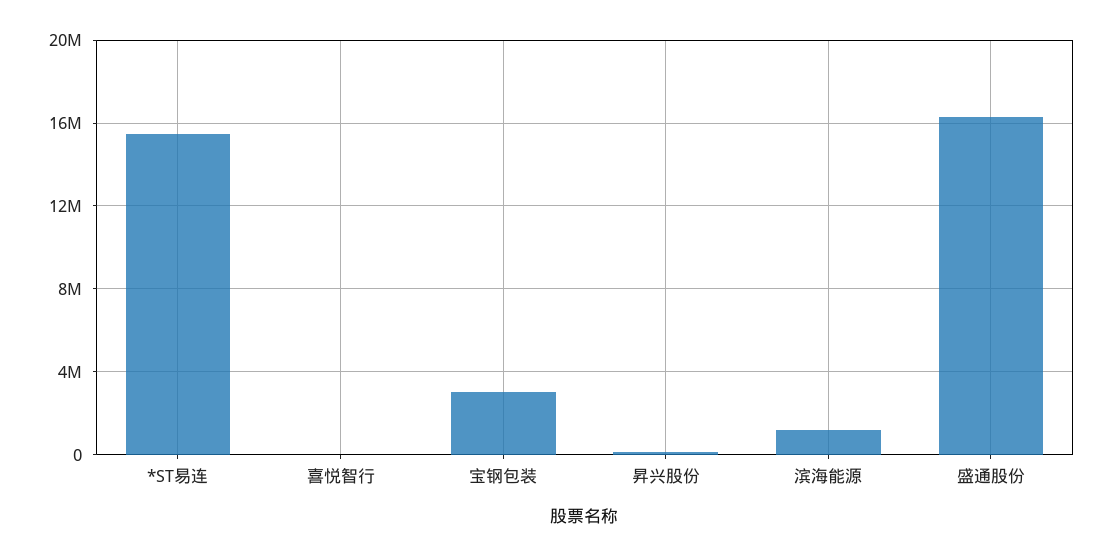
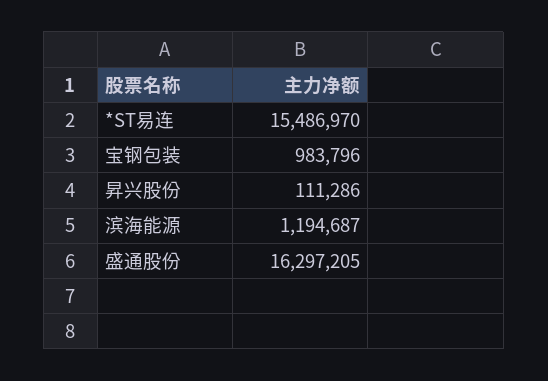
  {
    "*ST易连": 15486970,
-   "喜悦智行": 0,
-   "宝钢包装": 3000000,
+   "宝钢包装": 983796,
    "昇兴股份": 111286,
    "滨海能源": 1194687,
    "盛通股份": 16297205
  }

